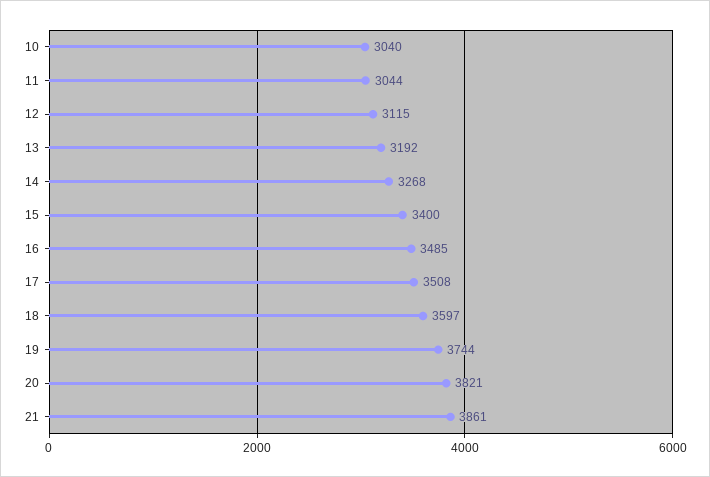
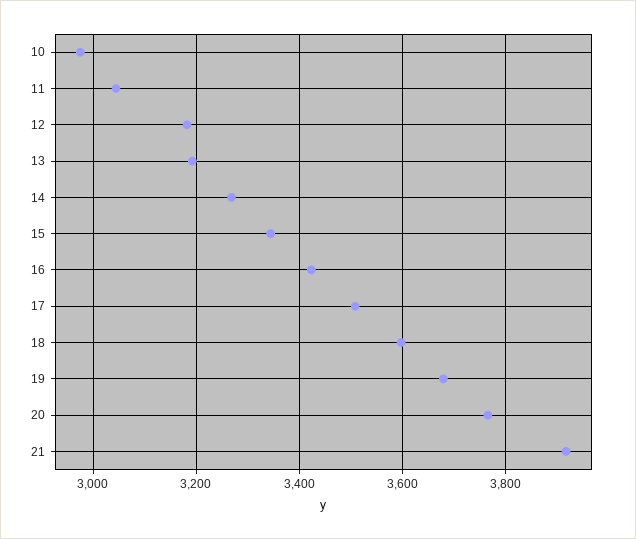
  {
-   "10": 3040,
+   "10": 2980,
    "11": 3044,
-   "12": 3115,
+   "12": 3180,
    "13": 3192,
    "14": 3268,
-   "15": 3400,
+   "15": 3340,
-   "16": 3485,
+   "16": 3420,
    "17": 3508,
    "18": 3597,
-   "19": 3744,
+   "19": 3680,
-   "20": 3821,
+   "20": 3760,
-   "21": 3861
+   "21": 3920
  }

